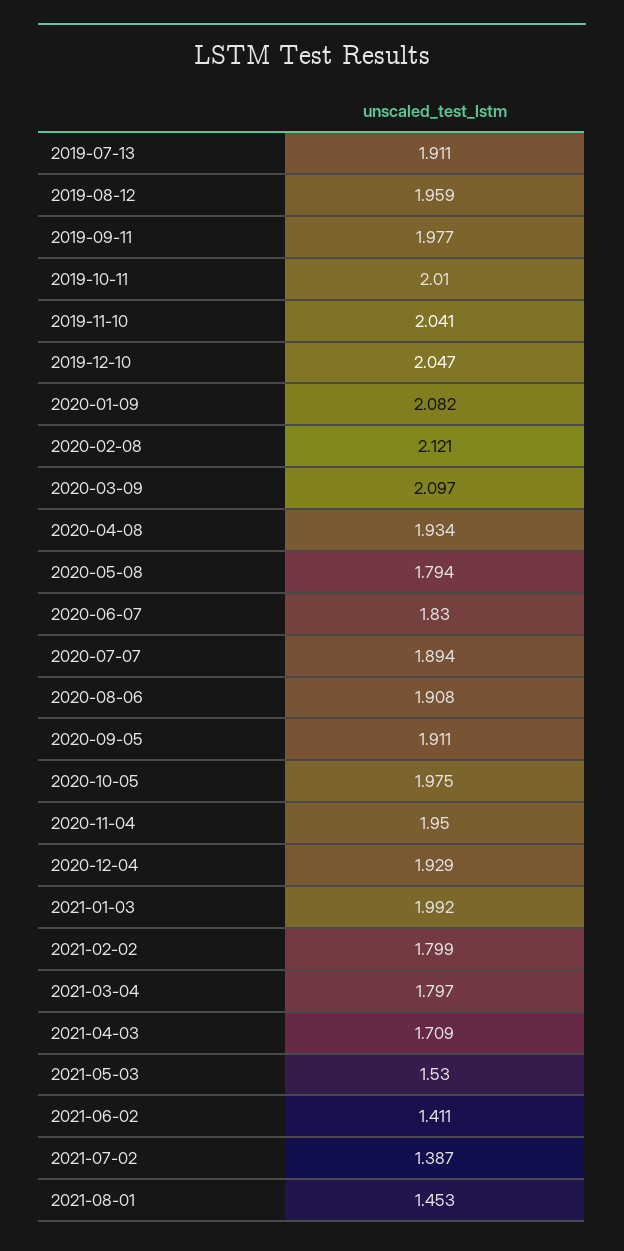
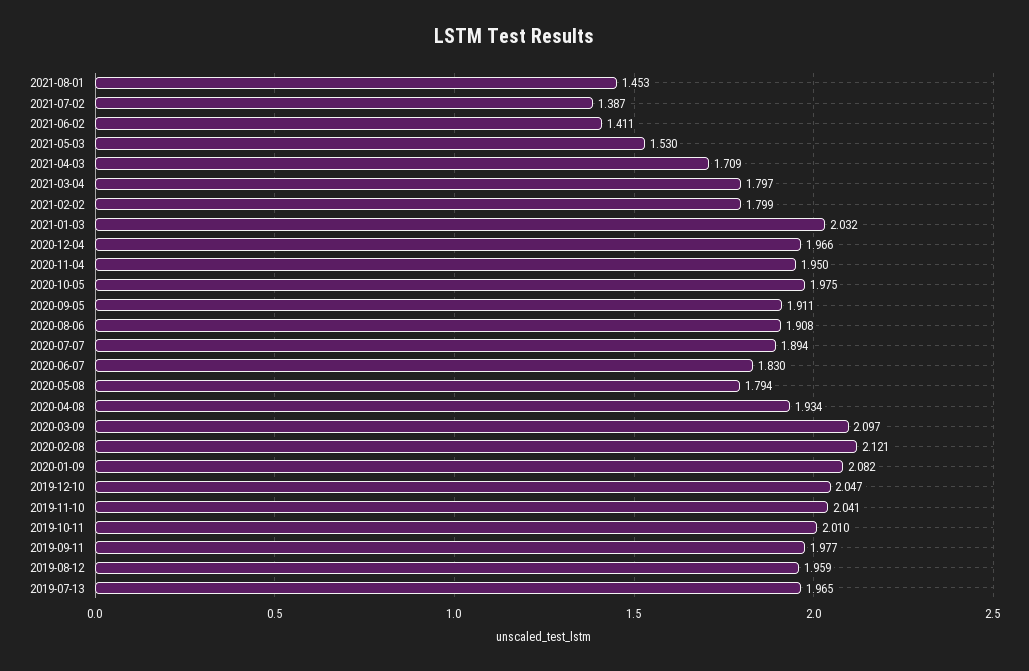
  {
-   "2019-07-13": 1.911,
+   "2019-07-13": 1.965,
    "2019-08-12": 1.959,
    "2019-09-11": 1.977,
    "2019-10-11": 2.01,
    "2019-11-10": 2.041,
    "2019-12-10": 2.047,
    "2020-01-09": 2.082,
    "2020-02-08": 2.121,
    "2020-03-09": 2.097,
    "2020-04-08": 1.934,
    "2020-05-08": 1.794,
    "2020-06-07": 1.83,
    "2020-07-07": 1.894,
    "2020-08-06": 1.908,
    "2020-09-05": 1.911,
    "2020-10-05": 1.975,
    "2020-11-04": 1.95,
-   "2020-12-04": 1.929,
+   "2020-12-04": 1.966,
-   "2021-01-03": 1.992,
+   "2021-01-03": 2.032,
    "2021-02-02": 1.799,
    "2021-03-04": 1.797,
    "2021-04-03": 1.709,
    "2021-05-03": 1.53,
    "2021-06-02": 1.411,
    "2021-07-02": 1.387,
    "2021-08-01": 1.453
  }

